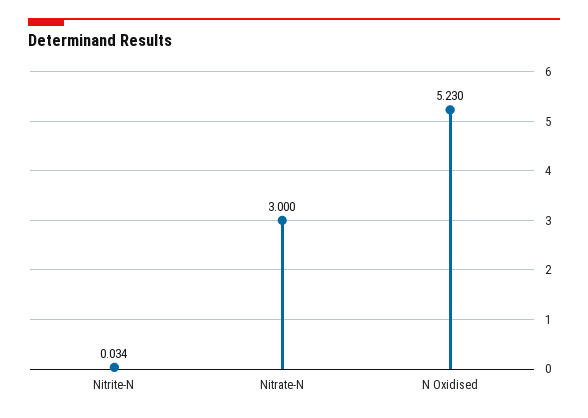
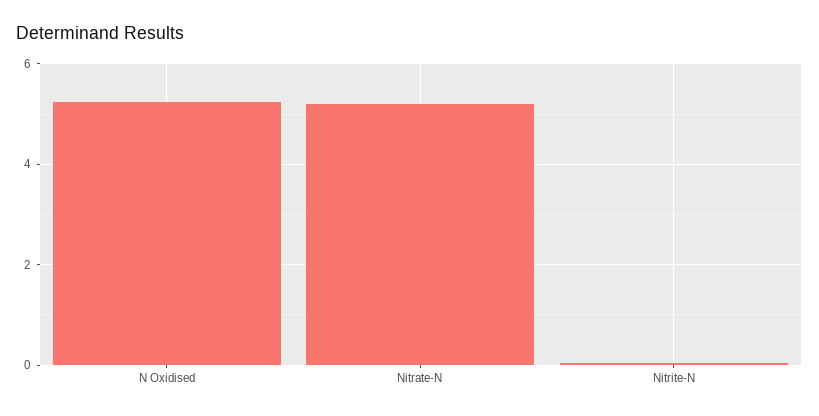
  {
    "Nitrite-N": 0.034,
-   "Nitrate-N": 3,
+   "Nitrate-N": 5.2,
    "N Oxidised": 5.23
  }

